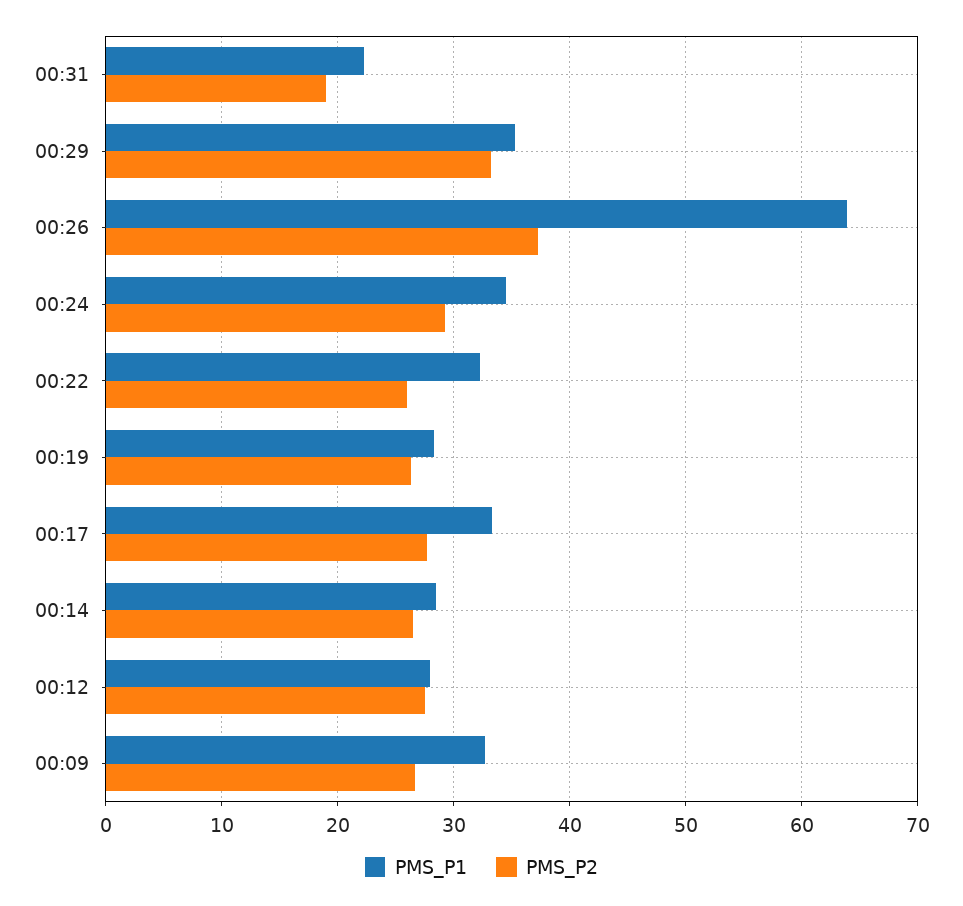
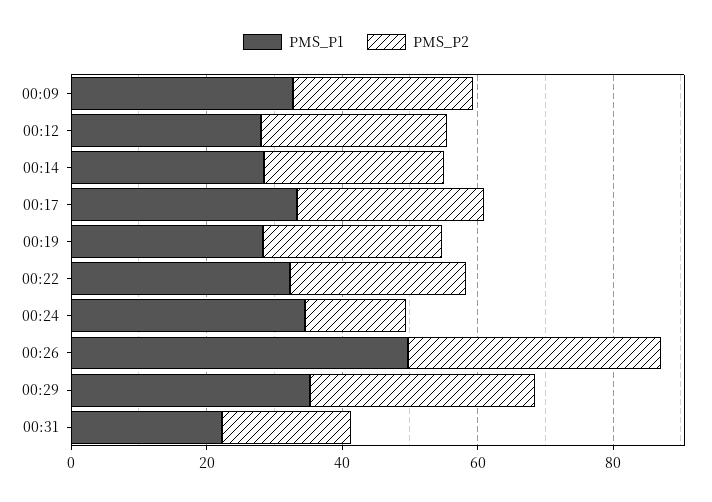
  {
    "PMS_P1": {
      "00:31": 22,
      "00:29": 35,
-     "00:26": 64,
+     "00:26": 50,
      "00:24": 35,
      "00:22": 32,
      "00:19": 28,
      "00:17": 33,
      "00:14": 29,
      "00:12": 28,
      "00:09": 33
    },
    "PMS_P2": {
      "00:31": 19,
      "00:29": 33,
      "00:26": 37,
-     "00:24": 29,
+     "00:24": 15,
      "00:22": 26,
      "00:19": 26,
      "00:17": 28,
      "00:14": 27,
      "00:12": 28,
      "00:09": 27
    }
  }

